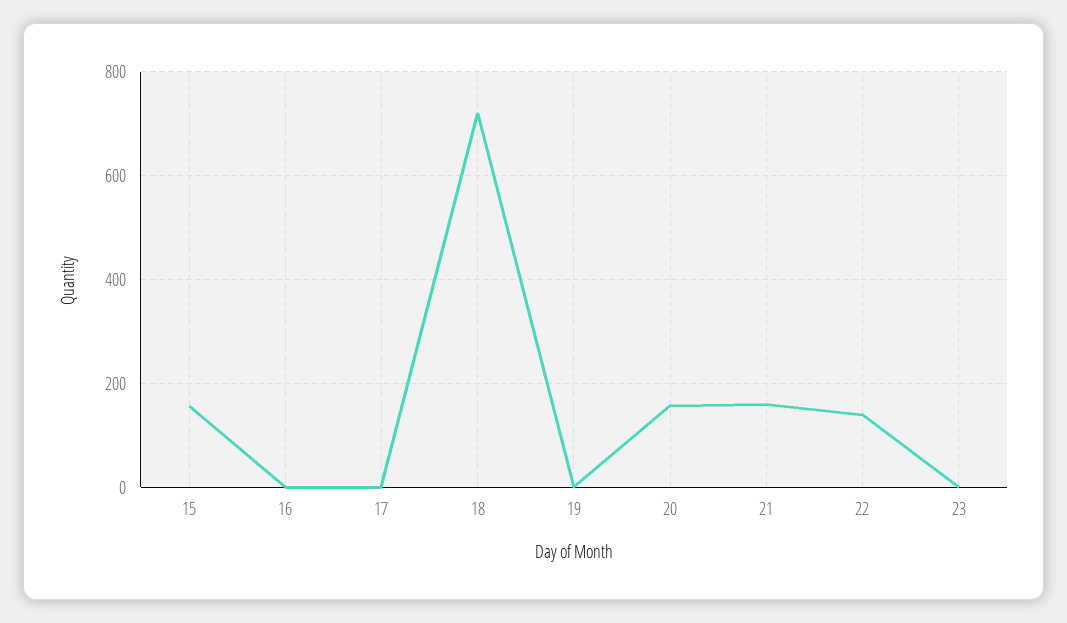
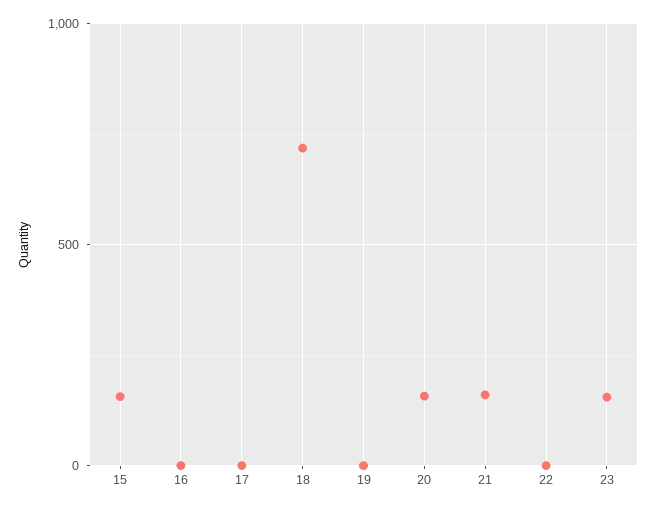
  {
    "15": 160,
    "16": 0,
    "17": 0,
    "18": 720,
    "19": 0,
    "20": 160,
    "21": 160,
-   "22": 140,
+   "22": 0,
-   "23": 0
+   "23": 150
  }

